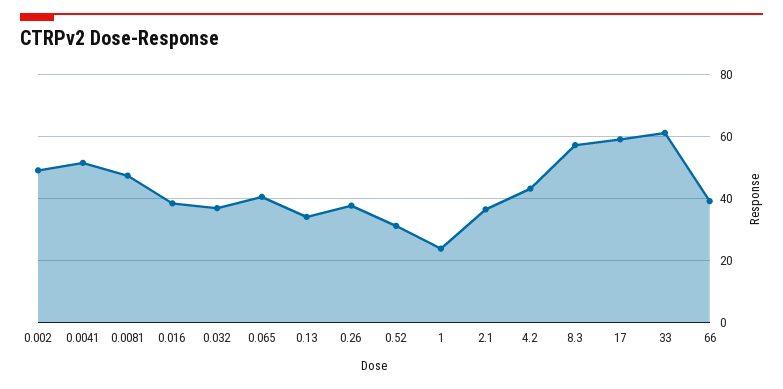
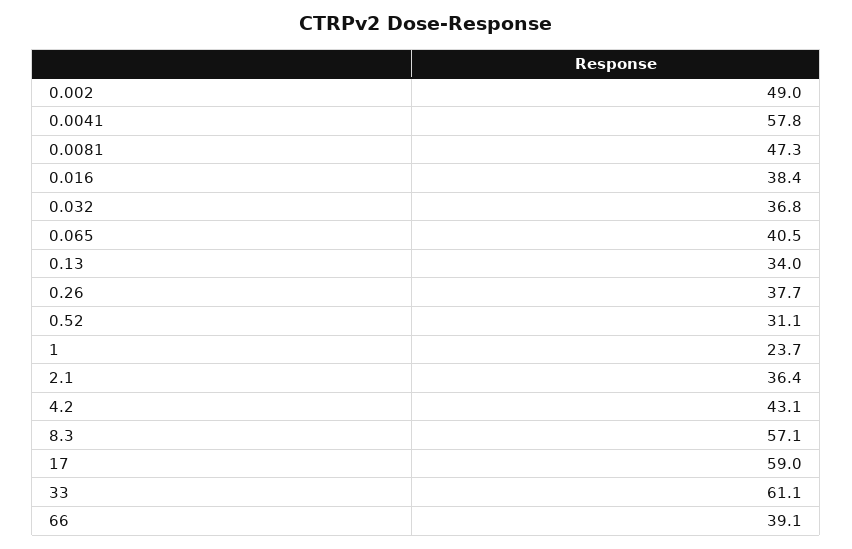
  {
    "0.002": 49,
-   "0.0041": 52,
+   "0.0041": 57.8,
    "0.0081": 47.3,
    "0.016": 38.4,
    "0.032": 36.8,
    "0.065": 40.5,
    "0.13": 34,
    "0.26": 37.7,
    "0.52": 31.1,
    "1": 23.7,
    "2.1": 36.4,
    "4.2": 43.1,
    "8.3": 57.1,
    "17": 59,
    "33": 61.1,
    "66": 39.1
  }

